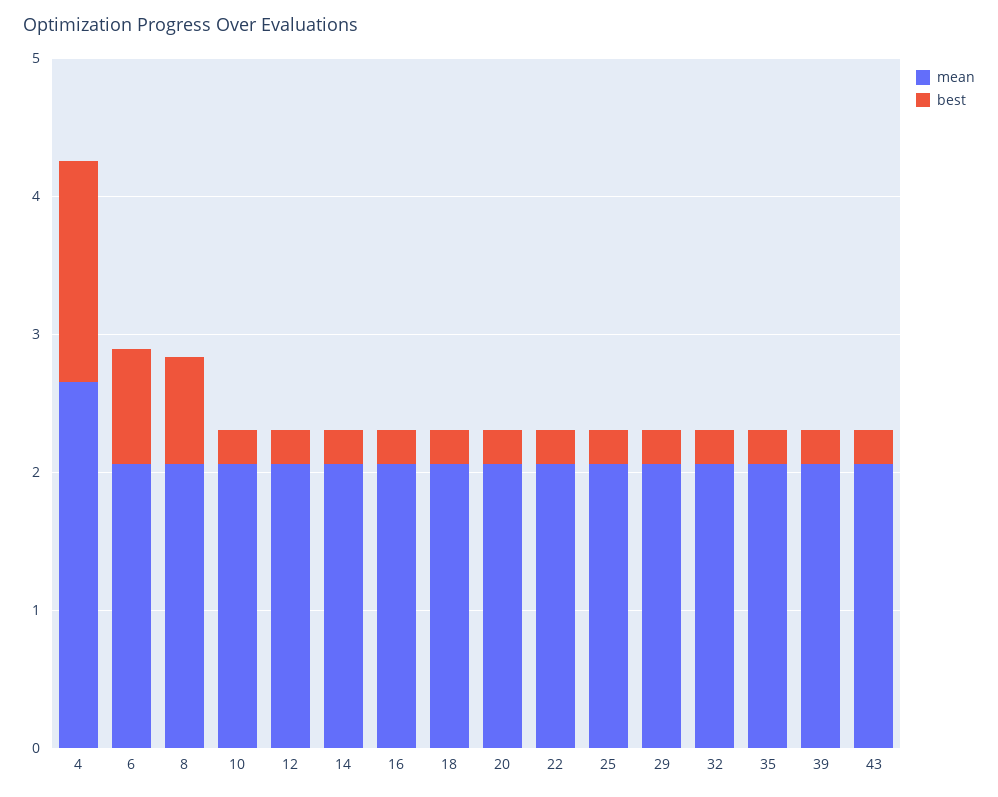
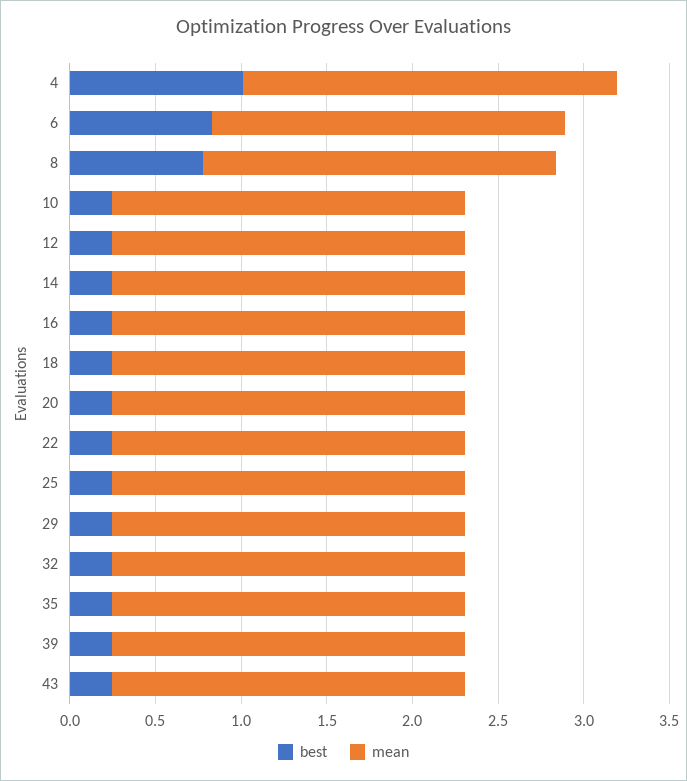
  {
    "mean": {
-     "4": 2.6,
+     "4": 2.2,
      "6": 2.1,
      "8": 2.1,
      "10": 2.1,
      "12": 2.1,
      "14": 2.1,
      "16": 2.1,
      "18": 2.1,
      "20": 2.1,
      "22": 2.1,
      "25": 2.1,
      "29": 2.1,
      "32": 2.1,
      "35": 2.1,
      "39": 2.1,
      "43": 2.1
    },
    "best": {
-     "4": 1.6,
+     "4": 1,
      "6": 0.8,
      "8": 0.8,
      "10": 0.2,
      "12": 0.2,
      "14": 0.2,
      "16": 0.2,
      "18": 0.2,
      "20": 0.2,
      "22": 0.2,
      "25": 0.2,
      "29": 0.2,
      "32": 0.2,
      "35": 0.2,
      "39": 0.2,
      "43": 0.2
    }
  }

